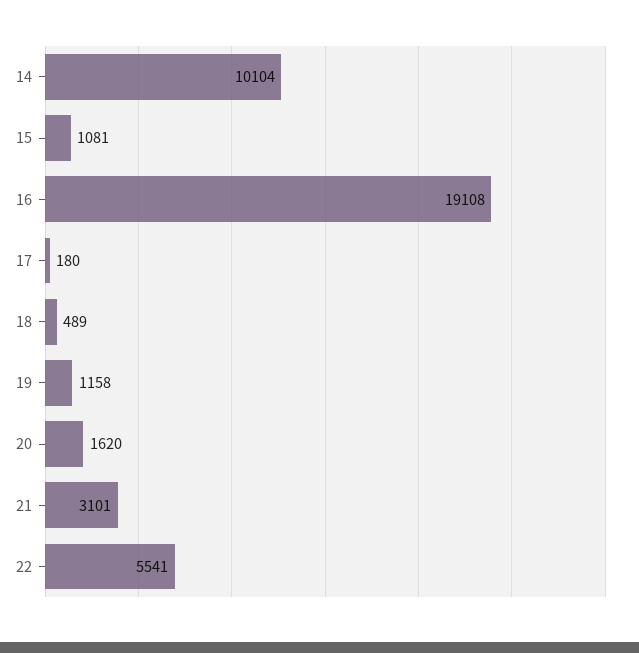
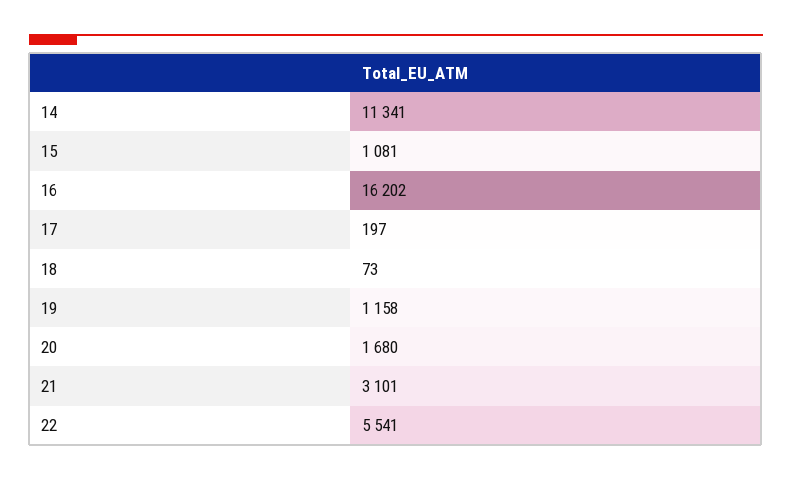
  {
-   "14": 10104,
+   "14": 11341,
    "15": 1081,
-   "16": 19108,
+   "16": 16202,
-   "17": 180,
+   "17": 197,
-   "18": 489,
+   "18": 73,
    "19": 1158,
-   "20": 1620,
+   "20": 1680,
    "21": 3101,
    "22": 5541
  }

